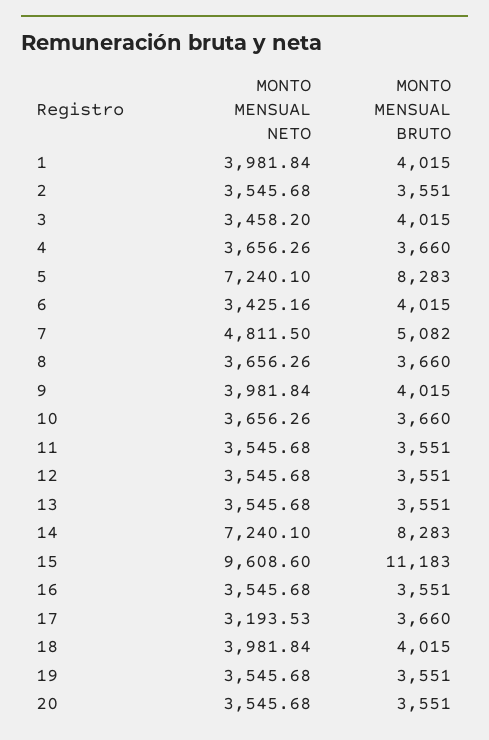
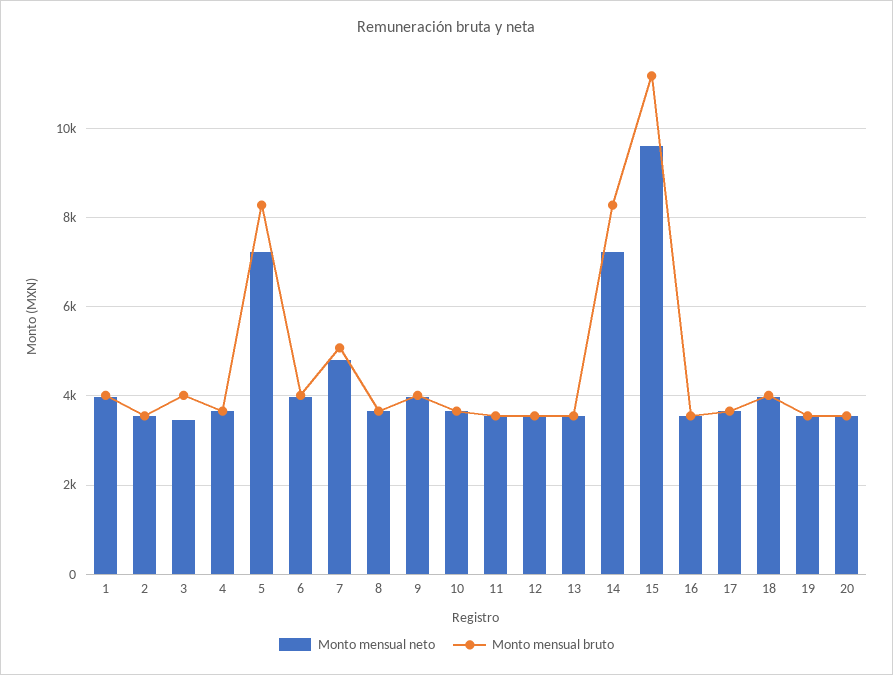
  {
    "MONTO MENSUAL NETO": {
      "1": 3981.84,
      "2": 3545.68,
      "3": 3458.2,
      "4": 3656.26,
      "5": 7240.1,
-     "6": 3425.16,
+     "6": 4000,
      "7": 4811.5,
      "8": 3656.26,
      "9": 3981.84,
      "10": 3656.26,
      "11": 3545.68,
      "12": 3545.68,
      "13": 3545.68,
      "14": 7240.1,
      "15": 9608.6,
      "16": 3545.68,
-     "17": 3193.53,
+     "17": 3600,
      "18": 3981.84,
      "19": 3545.68,
      "20": 3545.68
    },
    "MONTO MENSUAL BRUTO": {
      "1": 4015,
      "2": 3551,
      "3": 4015,
      "4": 3660,
      "5": 8283,
      "6": 4015,
      "7": 5082,
      "8": 3660,
      "9": 4015,
      "10": 3660,
      "11": 3551,
      "12": 3551,
      "13": 3551,
      "14": 8283,
      "15": 11183,
      "16": 3551,
      "17": 3660,
      "18": 4015,
      "19": 3551,
      "20": 3551
    }
  }

